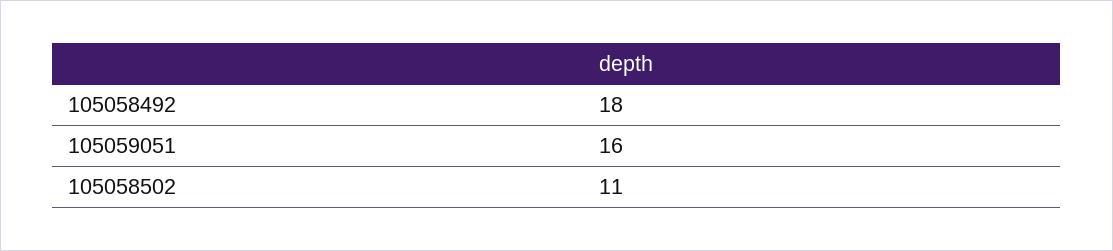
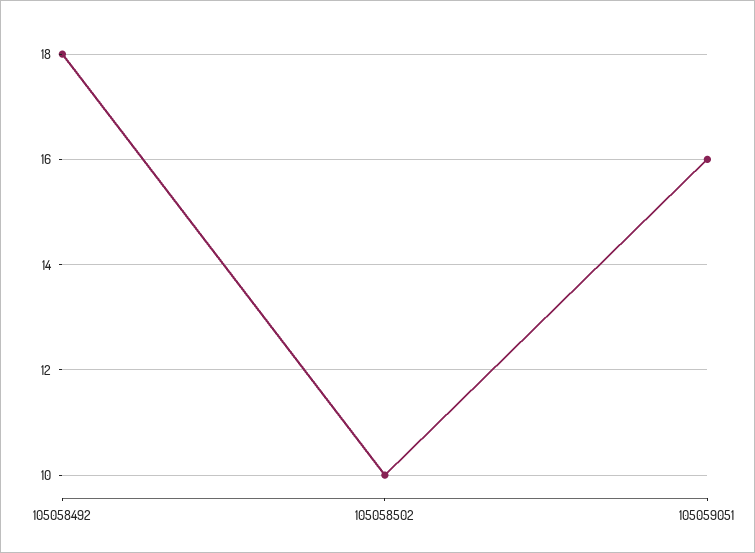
  {
    "105058492": 18,
    "105059051": 16,
-   "105058502": 11
+   "105058502": 10
  }

